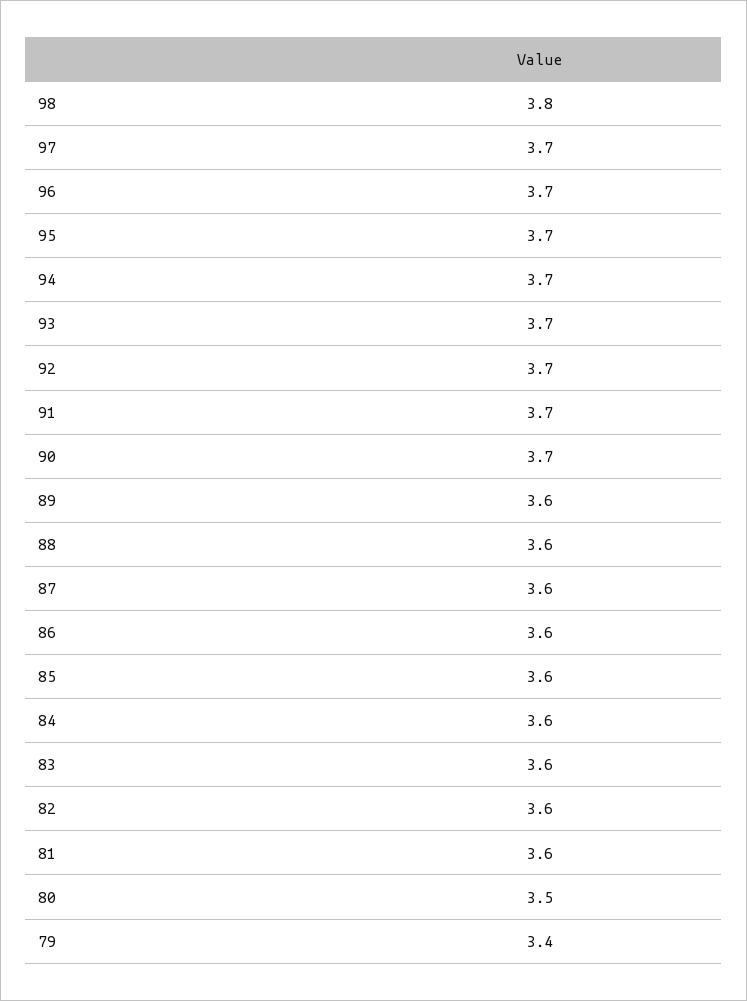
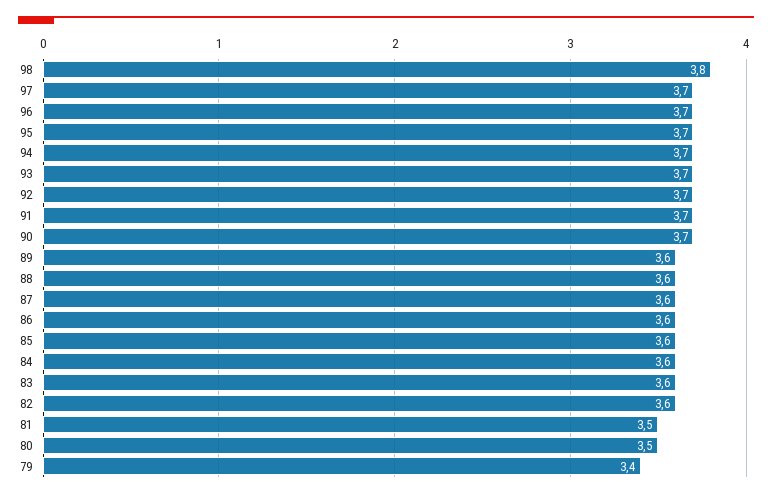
  {
    "98": 3.8,
    "97": 3.7,
    "96": 3.7,
    "95": 3.7,
    "94": 3.7,
    "93": 3.7,
    "92": 3.7,
    "91": 3.7,
    "90": 3.7,
    "89": 3.6,
    "88": 3.6,
    "87": 3.6,
    "86": 3.6,
    "85": 3.6,
    "84": 3.6,
    "83": 3.6,
    "82": 3.6,
-   "81": 3.6,
+   "81": 3.5,
    "80": 3.5,
    "79": 3.4
  }

